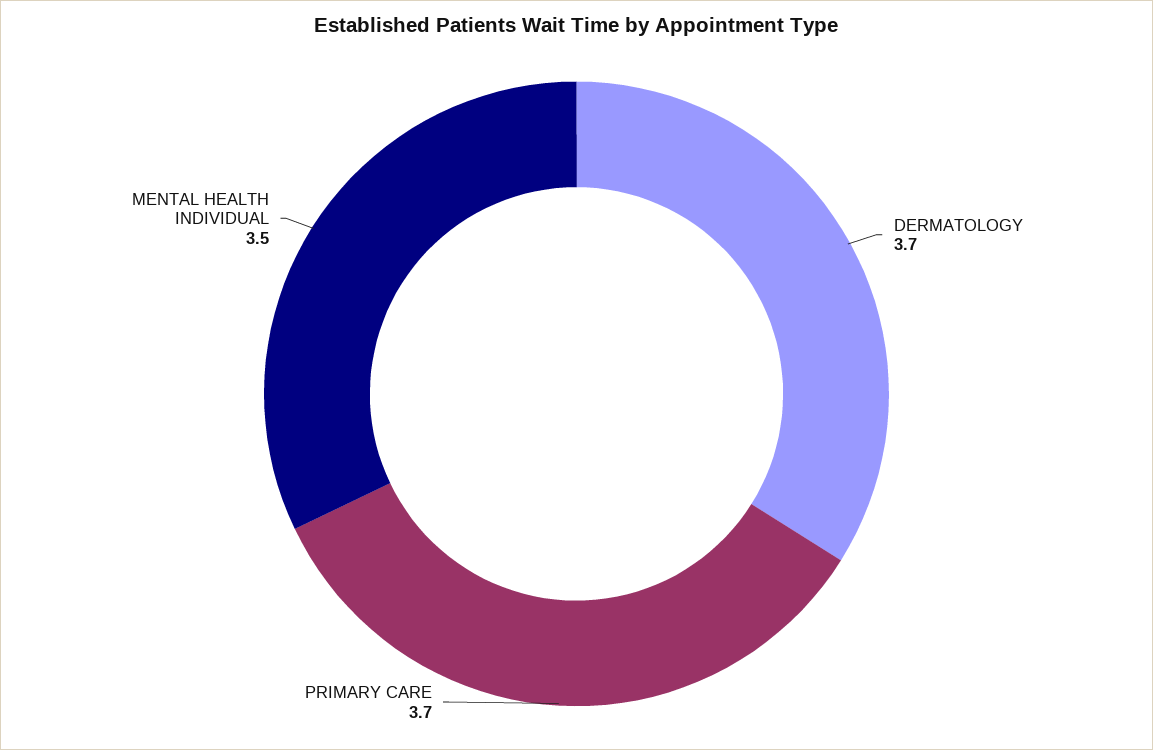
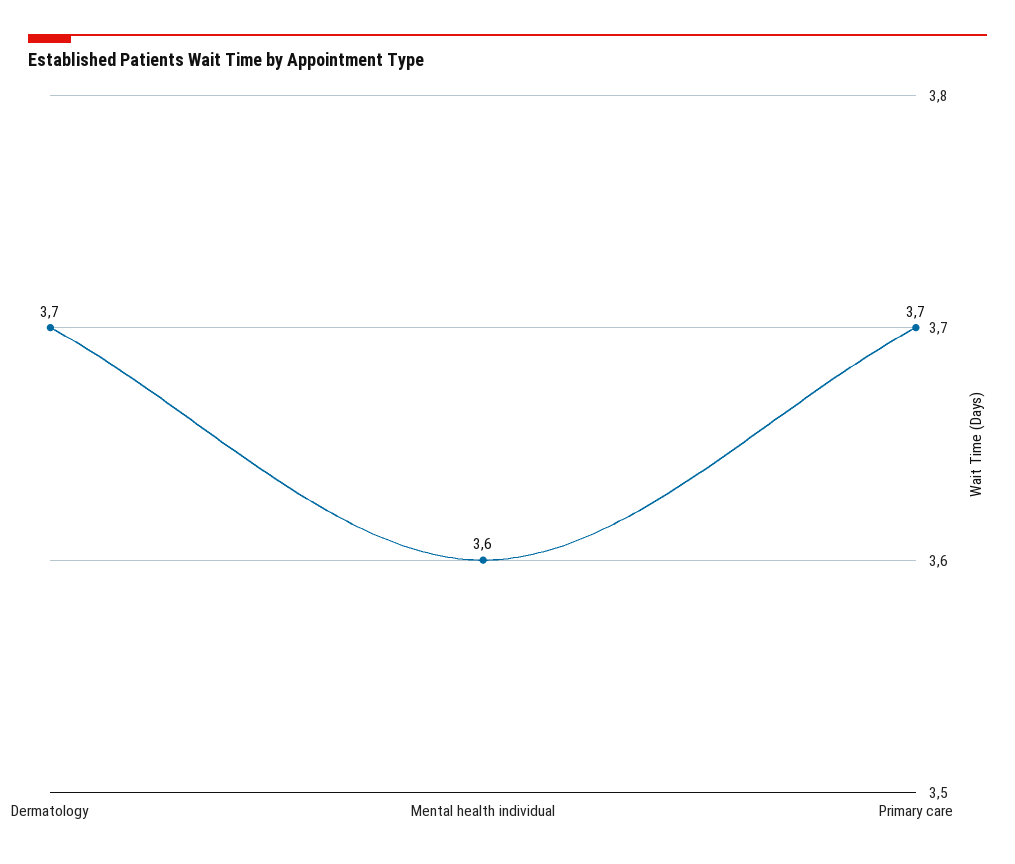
  {
    "DERMATOLOGY": 3.7,
    "PRIMARY CARE": 3.7,
-   "MENTAL HEALTH INDIVIDUAL": 3.5
+   "MENTAL HEALTH INDIVIDUAL": 3.6
  }

